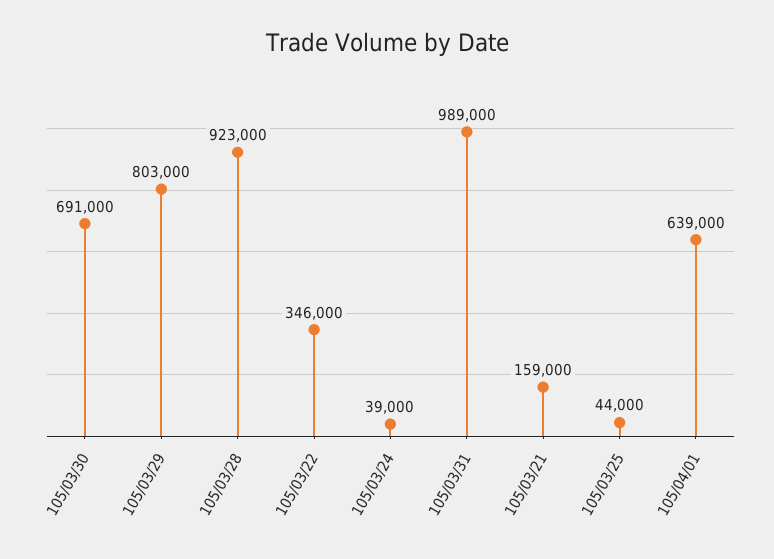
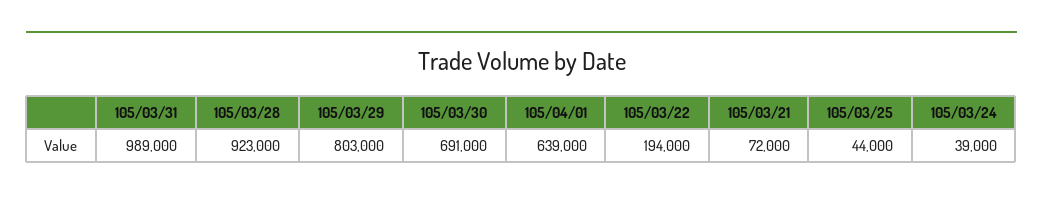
  {
    "105/03/30": 691000,
    "105/03/29": 803000,
    "105/03/28": 923000,
-   "105/03/22": 346000,
+   "105/03/22": 194000,
    "105/03/24": 39000,
    "105/03/31": 989000,
-   "105/03/21": 159000,
+   "105/03/21": 72000,
    "105/03/25": 44000,
    "105/04/01": 639000
  }

